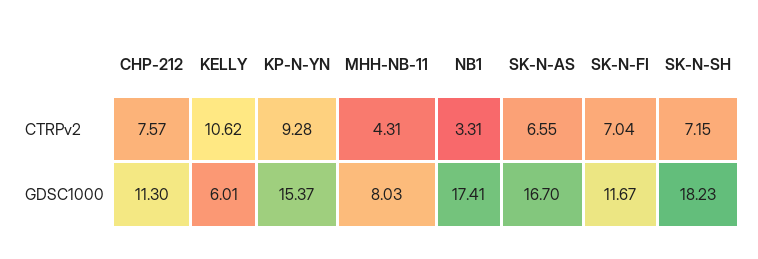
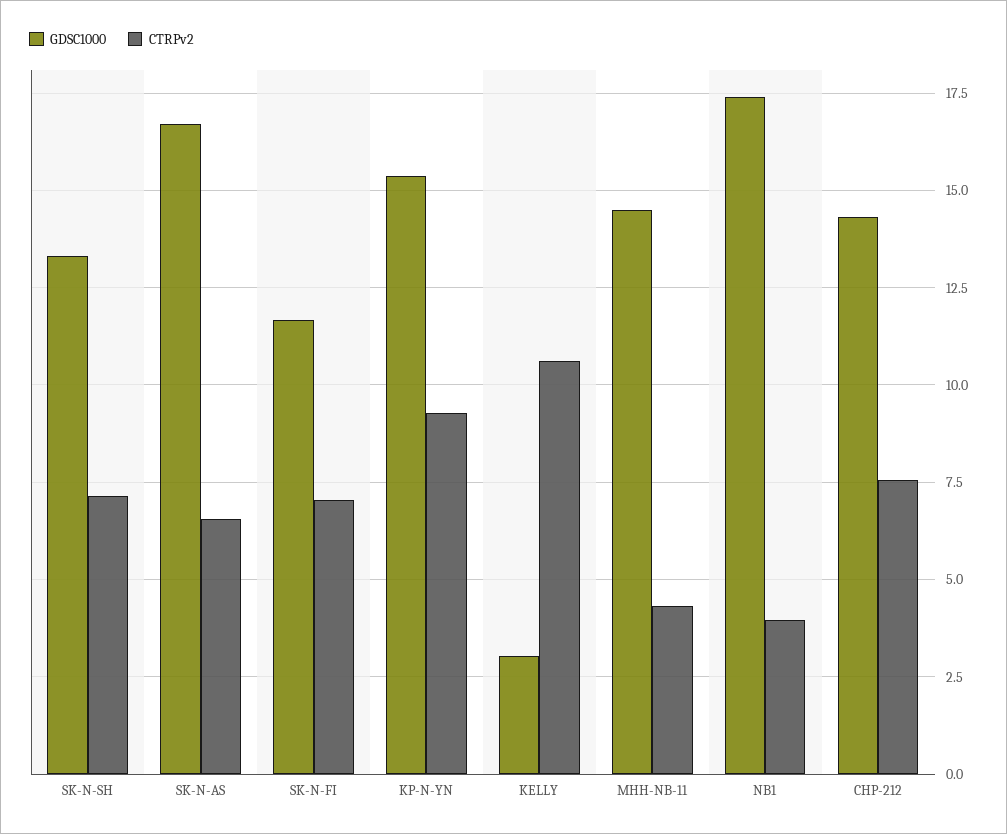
  {
    "CTRPv2": {
      "CHP-212": 7.57,
      "KELLY": 10.62,
      "KP-N-YN": 9.28,
      "MHH-NB-11": 4.31,
-     "NB1": 3.31,
+     "NB1": 4,
      "SK-N-AS": 6.55,
      "SK-N-FI": 7.04,
      "SK-N-SH": 7.15
    },
    "GDSC1000": {
-     "CHP-212": 11.3,
+     "CHP-212": 14.25,
-     "KELLY": 6.01,
+     "KELLY": 3,
      "KP-N-YN": 15.37,
-     "MHH-NB-11": 8.03,
+     "MHH-NB-11": 14.5,
      "NB1": 17.41,
      "SK-N-AS": 16.7,
      "SK-N-FI": 11.67,
-     "SK-N-SH": 18.23
+     "SK-N-SH": 13.25
    }
  }

